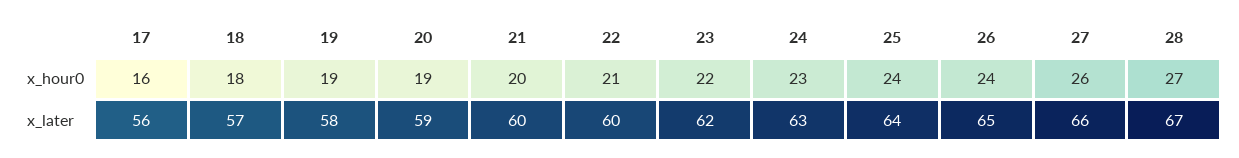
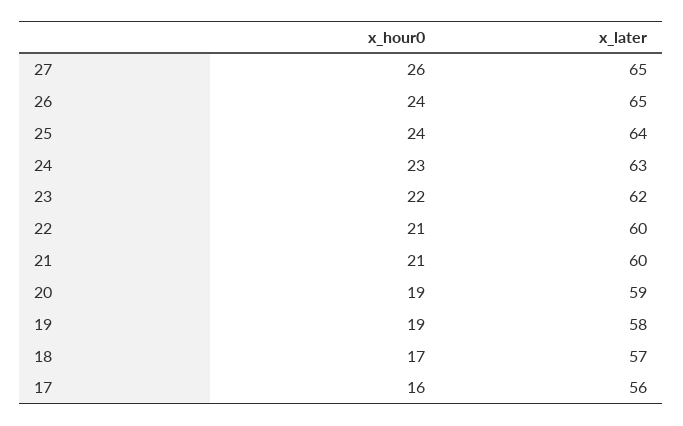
  {
    "17": {
      "x_hour0": 16,
      "x_later": 56
    },
    "18": {
-     "x_hour0": 18,
+     "x_hour0": 17,
      "x_later": 57
    },
    "19": {
      "x_hour0": 19,
      "x_later": 58
    },
    "20": {
      "x_hour0": 19,
      "x_later": 59
    },
    "21": {
-     "x_hour0": 20,
+     "x_hour0": 21,
      "x_later": 60
    },
    "22": {
      "x_hour0": 21,
      "x_later": 60
    },
    "23": {
      "x_hour0": 22,
      "x_later": 62
    },
    "24": {
      "x_hour0": 23,
      "x_later": 63
    },
    "25": {
      "x_hour0": 24,
      "x_later": 64
    },
    "26": {
      "x_hour0": 24,
      "x_later": 65
    },
    "27": {
      "x_hour0": 26,
-     "x_later": 66
+     "x_later": 65
-   },
+   }
-   "28": {
-     "x_hour0": 27,
-     "x_later": 67
-   }
  }

